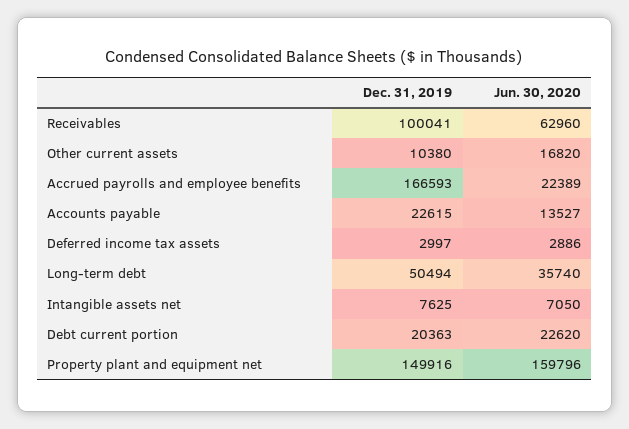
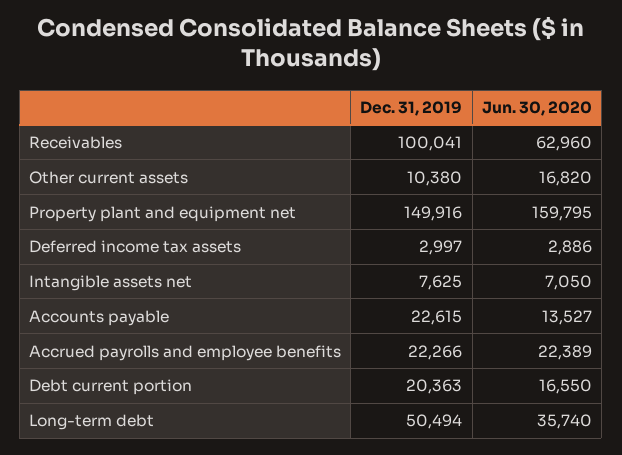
  {
    "Dec. 31, 2019": {
      "Receivables": 100041,
      "Other current assets": 10380,
-     "Accrued payrolls and employee benefits": 166593,
+     "Accrued payrolls and employee benefits": 22266,
      "Accounts payable": 22615,
      "Deferred income tax assets": 2997,
      "Long-term debt": 50494,
      "Intangible assets net": 7625,
      "Debt current portion": 20363,
      "Property plant and equipment net": 149916
    },
    "Jun. 30, 2020": {
      "Receivables": 62960,
      "Other current assets": 16820,
      "Accrued payrolls and employee benefits": 22389,
      "Accounts payable": 13527,
      "Deferred income tax assets": 2886,
      "Long-term debt": 35740,
      "Intangible assets net": 7050,
-     "Debt current portion": 22620,
+     "Debt current portion": 16550,
-     "Property plant and equipment net": 159796
+     "Property plant and equipment net": 159795
    }
  }

